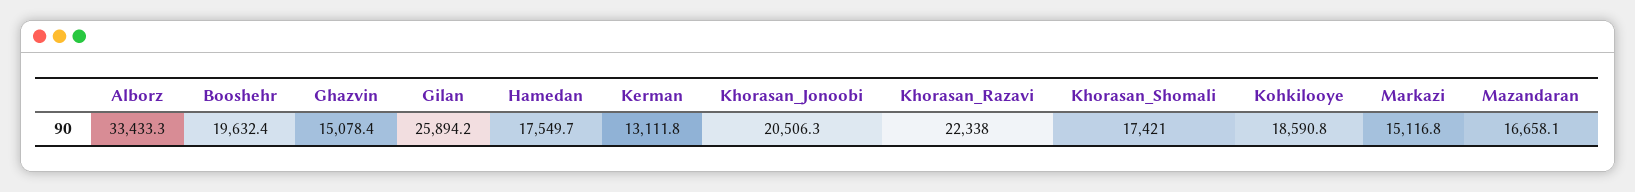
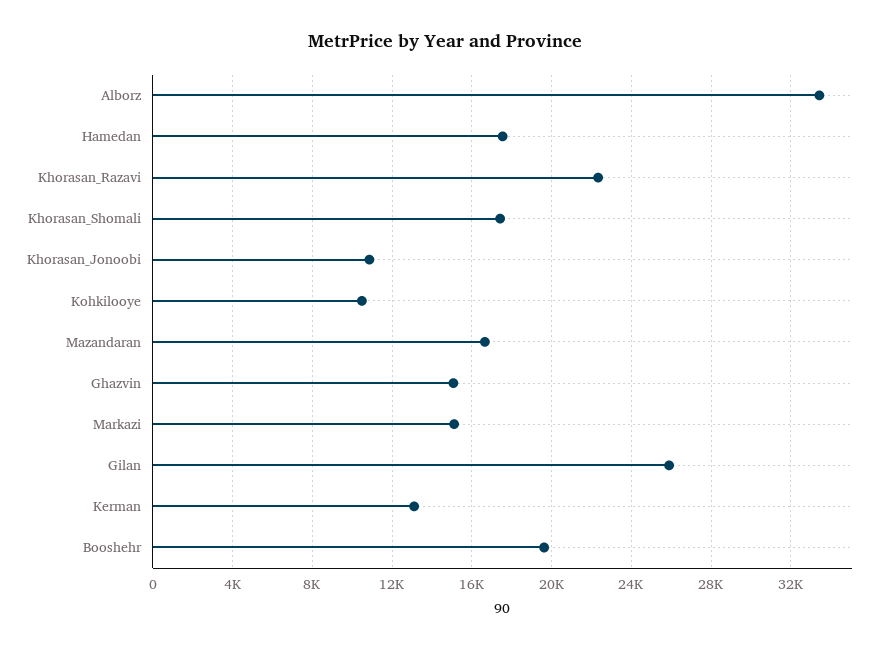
  {
    "Alborz": 33433.3,
    "Booshehr": 19632.4,
    "Ghazvin": 15078.4,
    "Gilan": 25894.2,
    "Hamedan": 17549.7,
    "Kerman": 13111.8,
-   "Khorasan_Jonoobi": 20506.3,
+   "Khorasan_Jonoobi": 11000,
    "Khorasan_Razavi": 22338,
    "Khorasan_Shomali": 17421,
-   "Kohkilooye": 18590.8,
+   "Kohkilooye": 10500,
    "Markazi": 15116.8,
    "Mazandaran": 16658.1
  }

